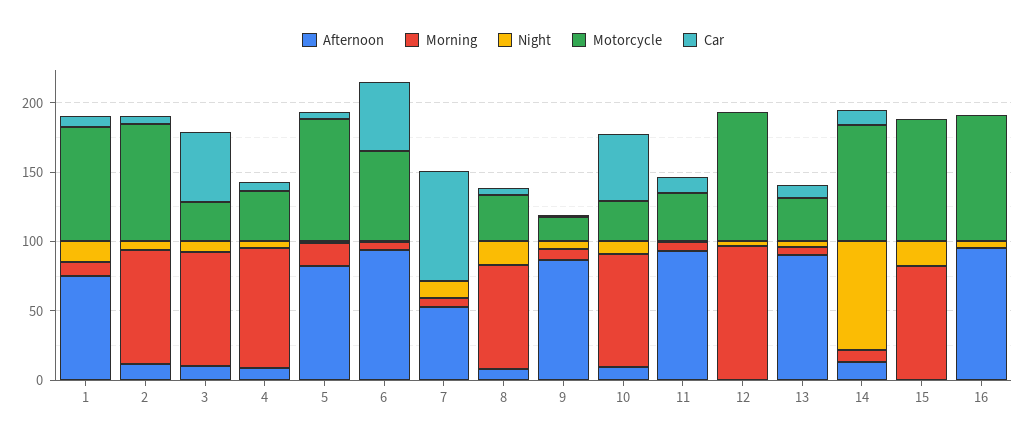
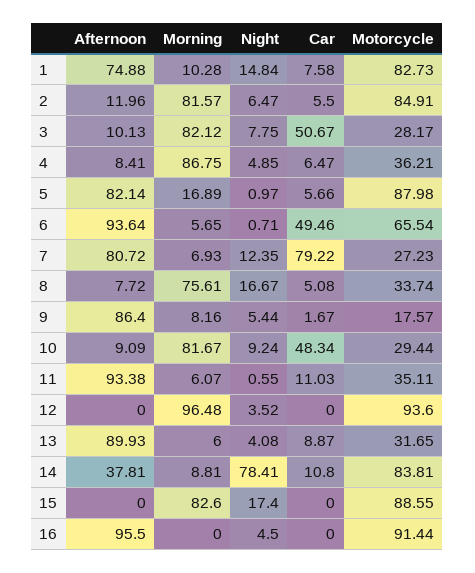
  {
    "Afternoon": {
      "1": 74.88,
      "2": 11.96,
      "3": 10.13,
      "4": 8.41,
      "5": 82.14,
      "6": 93.64,
-     "7": 50,
+     "7": 80.72,
      "8": 7.72,
      "9": 86.4,
      "10": 9.09,
      "11": 93.38,
      "12": 0,
      "13": 89.93,
-     "14": 10,
+     "14": 37.81,
      "15": 0,
      "16": 95.5
    },
    "Morning": {
      "1": 10.28,
      "2": 81.57,
      "3": 82.12,
      "4": 86.75,
      "5": 16.89,
      "6": 5.65,
      "7": 6.93,
      "8": 75.61,
      "9": 8.16,
      "10": 81.67,
      "11": 6.07,
      "12": 96.48,
      "13": 6,
      "14": 8.81,
      "15": 82.6,
      "16": 0
    },
    "Night": {
      "1": 14.84,
      "2": 6.47,
      "3": 7.75,
      "4": 4.85,
      "5": 0.97,
      "6": 0.71,
      "7": 12.35,
      "8": 16.67,
      "9": 5.44,
      "10": 9.24,
      "11": 0.55,
      "12": 3.52,
      "13": 4.08,
      "14": 78.41,
      "15": 17.4,
      "16": 4.5
    },
    "Motorcycle": {
      "1": 82.73,
      "2": 84.91,
      "3": 28.17,
      "4": 36.21,
      "5": 87.98,
      "6": 65.54,
-     "7": 0,
+     "7": 27.23,
      "8": 33.74,
      "9": 17.57,
      "10": 29.44,
      "11": 35.11,
      "12": 93.6,
      "13": 31.65,
      "14": 83.81,
      "15": 88.55,
      "16": 91.44
    },
    "Car": {
      "1": 7.58,
      "2": 5.5,
      "3": 50.67,
      "4": 6.47,
      "5": 5.66,
      "6": 49.46,
      "7": 79.22,
      "8": 5.08,
      "9": 1.67,
      "10": 48.34,
      "11": 11.03,
      "12": 0,
      "13": 8.87,
      "14": 10.8,
      "15": 0,
      "16": 0
    }
  }

